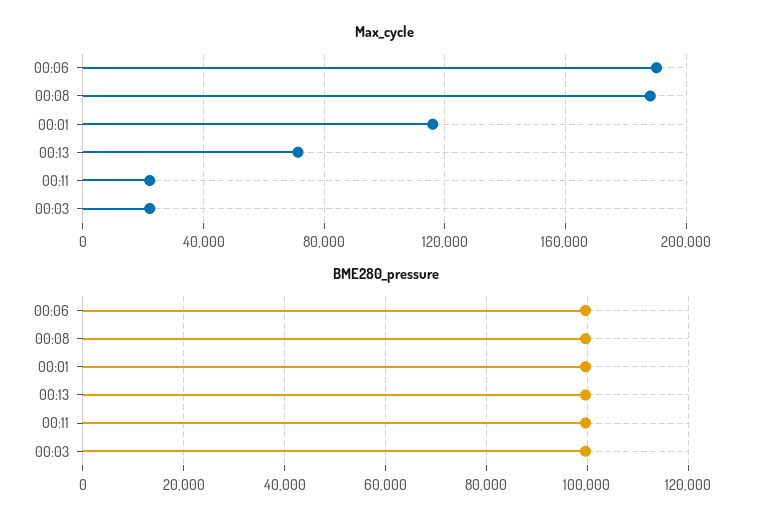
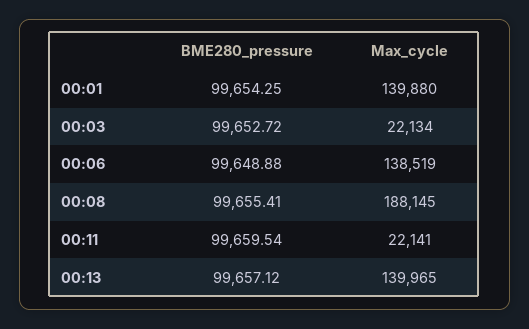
  {
    "Max_cycle": {
-     "00:06": 190000,
+     "00:06": 138519,
      "00:08": 188145,
-     "00:01": 115000,
+     "00:01": 139880,
-     "00:13": 70000,
+     "00:13": 139965,
      "00:11": 22141,
      "00:03": 22134
    },
    "BME280_pressure": {
      "00:06": 99648.88,
      "00:08": 99655.41,
      "00:01": 99654.25,
      "00:13": 99657.12,
      "00:11": 99659.54,
      "00:03": 99652.72
    }
  }

